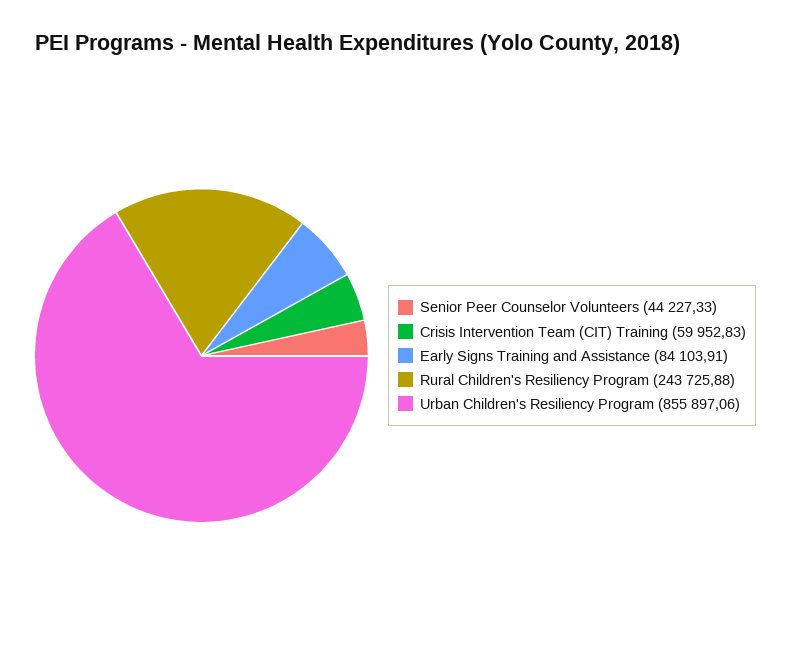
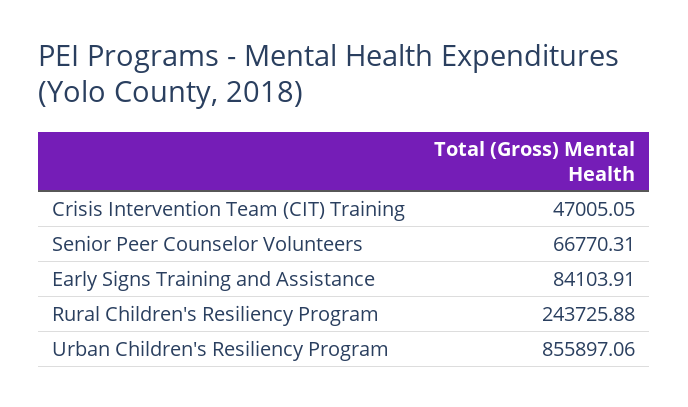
  {
-   "Senior Peer Counselor Volunteers": 44227.33,
+   "Senior Peer Counselor Volunteers": 66770.31,
-   "Crisis Intervention Team (CIT) Training": 59952.83,
+   "Crisis Intervention Team (CIT) Training": 47005.05,
    "Early Signs Training and Assistance": 84103.91,
    "Rural Children's Resiliency Program": 243725.88,
    "Urban Children's Resiliency Program": 855897.06
  }

